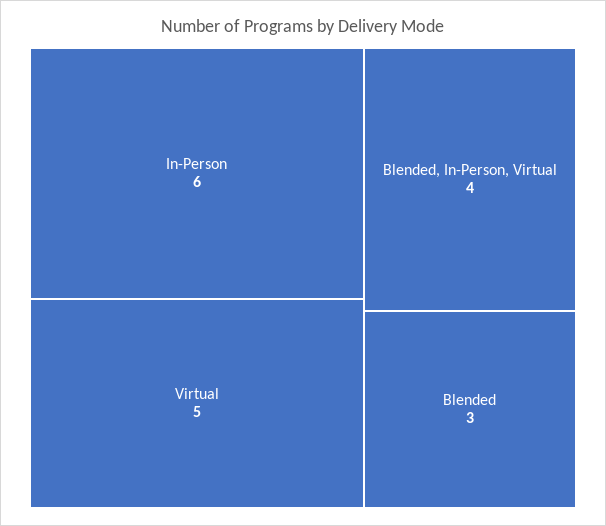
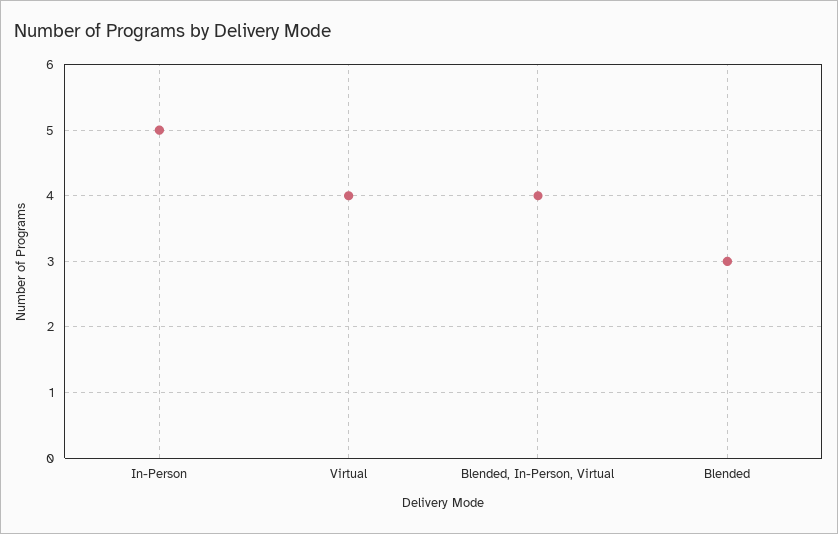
  {
-   "In-Person": 6,
+   "In-Person": 5,
-   "Virtual": 5,
+   "Virtual": 4,
    "Blended, In-Person, Virtual": 4,
    "Blended": 3
  }

